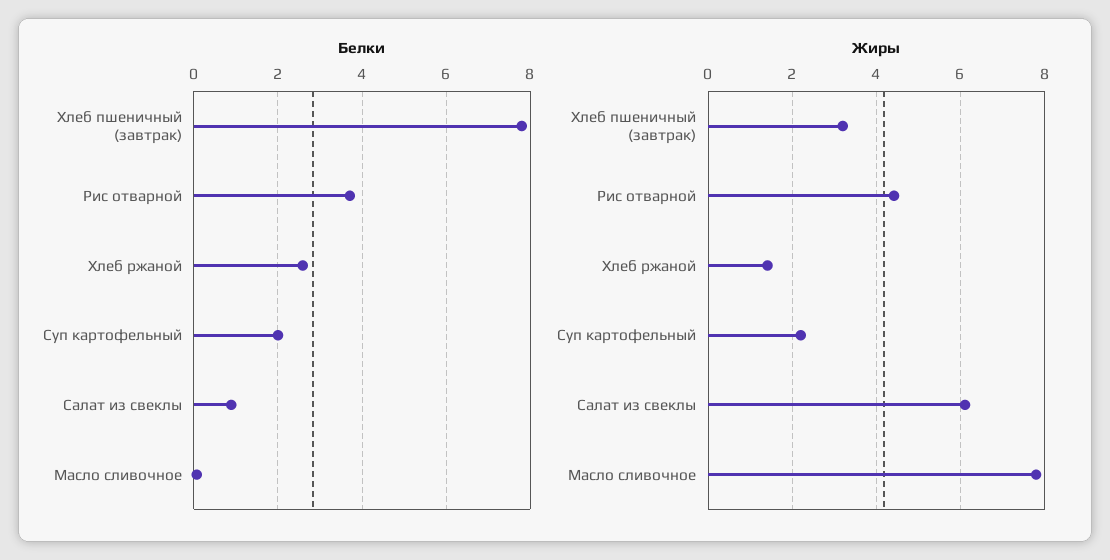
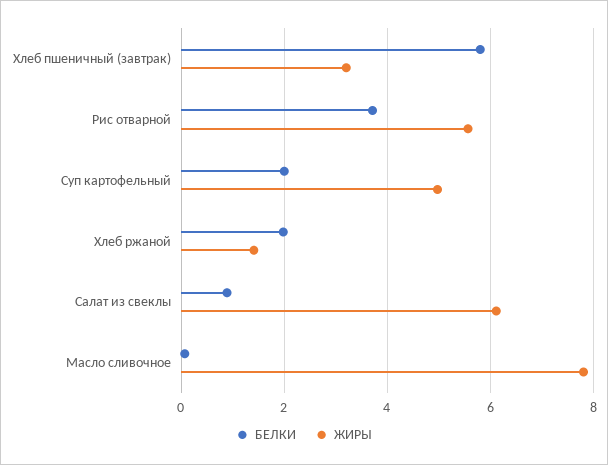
  {
    "Белки": {
-     "Хлеб пшеничный (завтрак)": 7.8,
+     "Хлеб пшеничный (завтрак)": 5.8,
      "Рис отварной": 3.8,
-     "Хлеб ржаной": 2.6,
+     "Хлеб ржаной": 2,
      "Суп картофельный": 2,
      "Салат из свеклы": 0.8,
      "Масло сливочное": 0
    },
    "Жиры": {
      "Хлеб пшеничный (завтрак)": 3.2,
-     "Рис отварной": 4.4,
+     "Рис отварной": 5.6,
      "Хлеб ржаной": 1.4,
-     "Суп картофельный": 2.2,
+     "Суп картофельный": 5,
      "Салат из свеклы": 6.2,
      "Масло сливочное": 7.8
    }
  }

